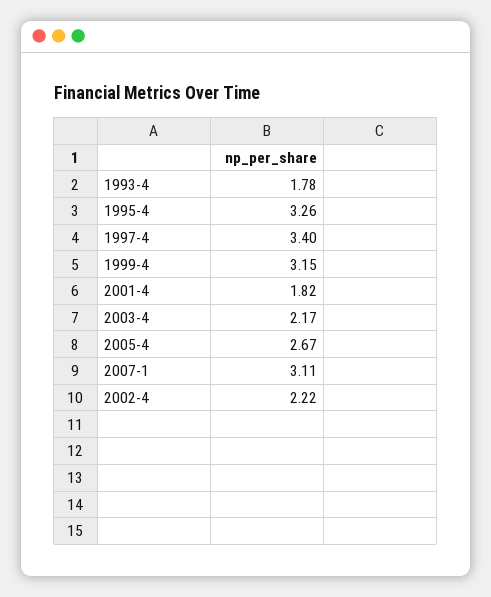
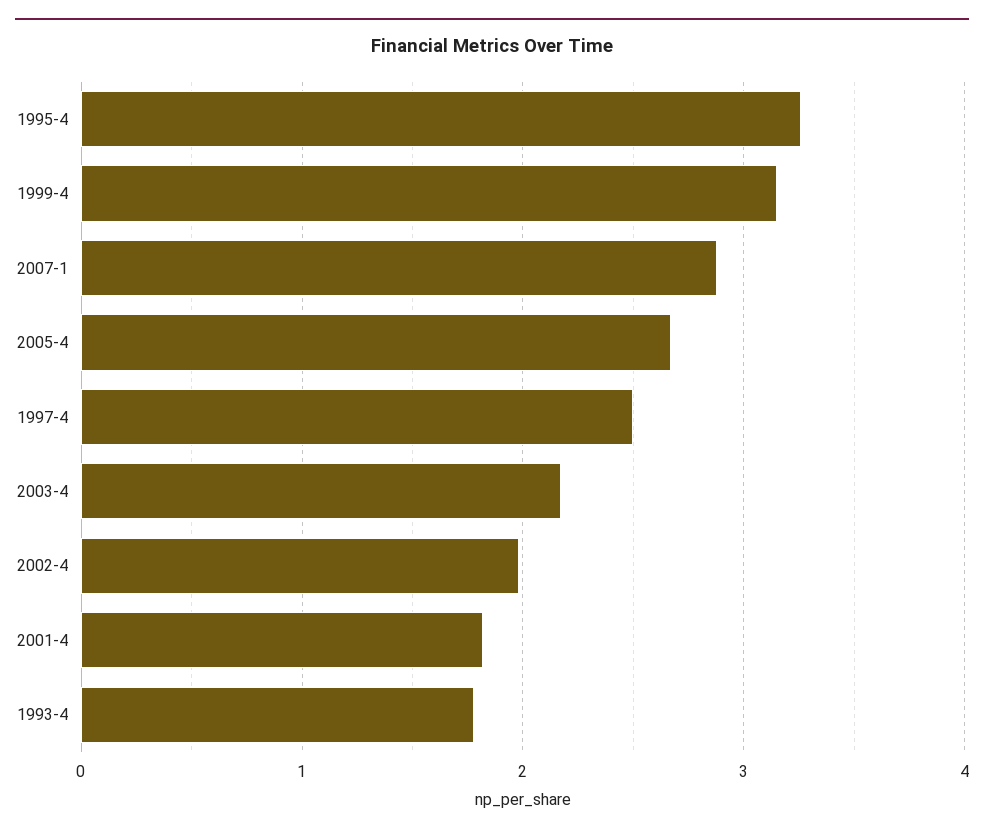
  {
    "1993-4": 1.78,
    "1995-4": 3.26,
-   "1997-4": 3.4,
+   "1997-4": 2.5,
    "1999-4": 3.15,
    "2001-4": 1.82,
    "2003-4": 2.17,
    "2005-4": 2.67,
-   "2007-1": 3.11,
+   "2007-1": 2.9,
-   "2002-4": 2.22
+   "2002-4": 2
  }

